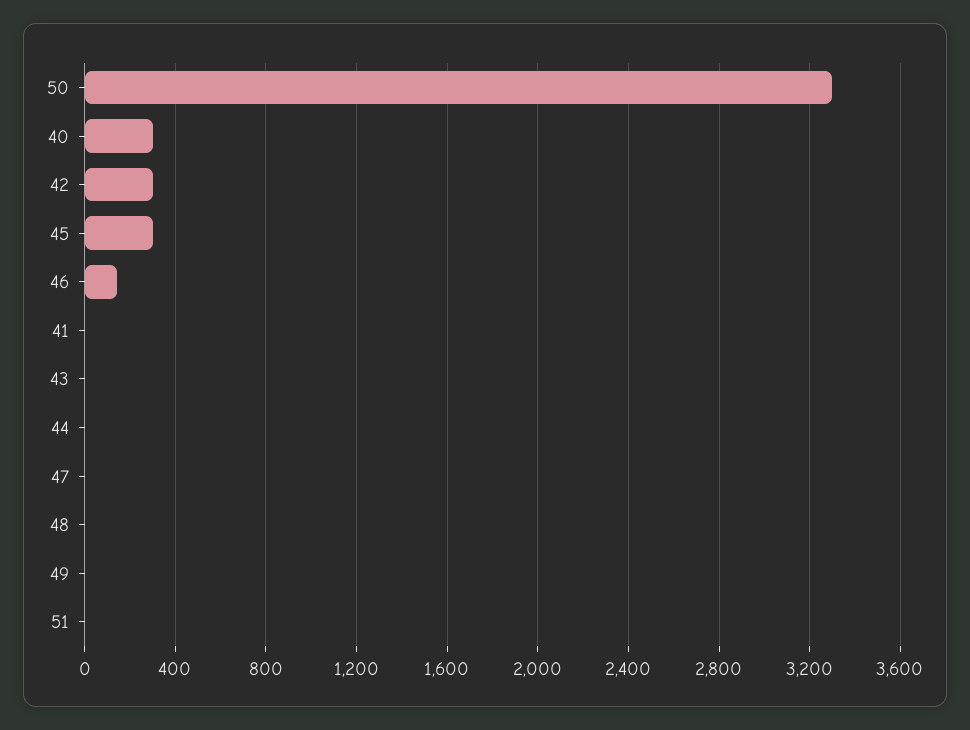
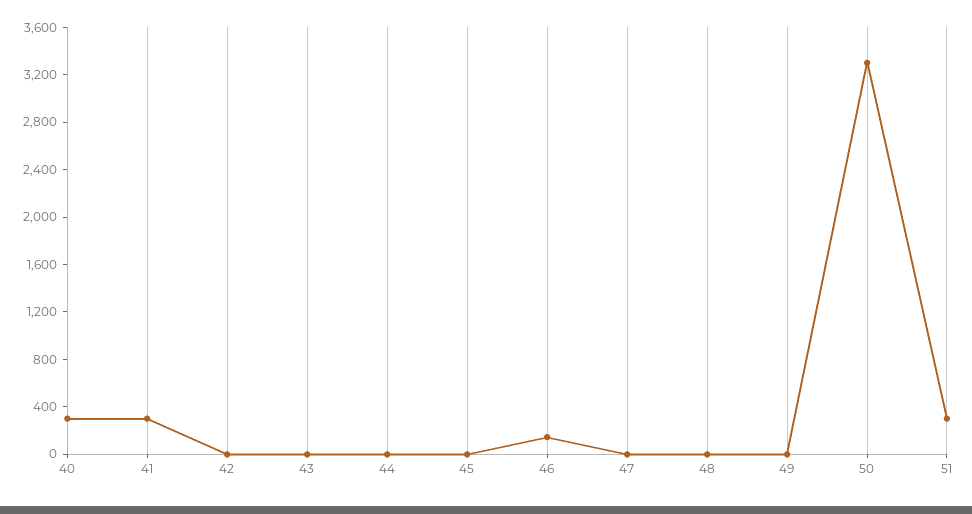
  {
    "50": 3300,
    "40": 300,
-   "42": 300,
+   "42": 0,
-   "45": 300,
+   "45": 0,
    "46": 150,
-   "41": 0,
+   "41": 300,
    "43": 0,
    "44": 0,
    "47": 0,
    "48": 0,
    "49": 0,
-   "51": 0
+   "51": 300
  }

